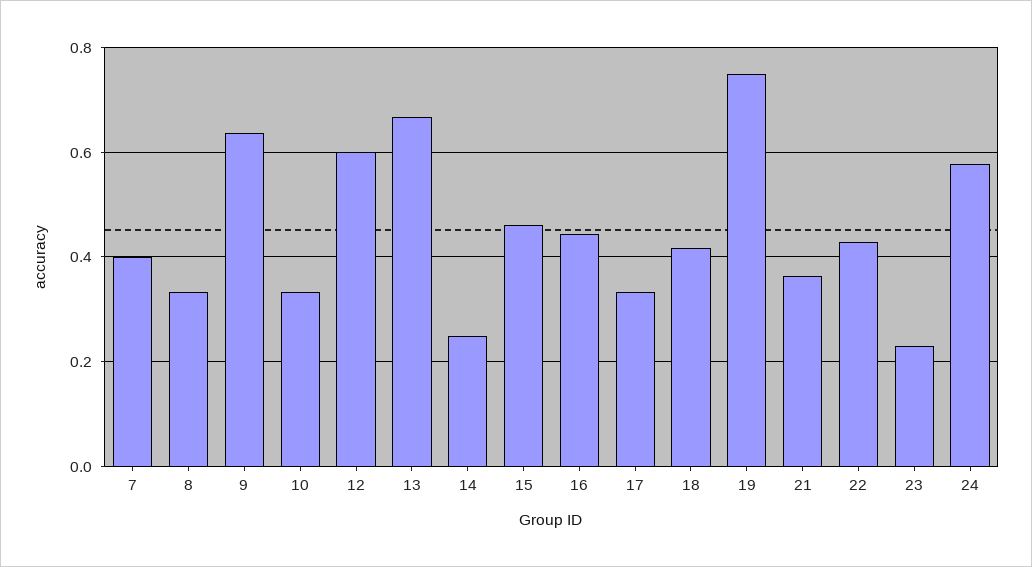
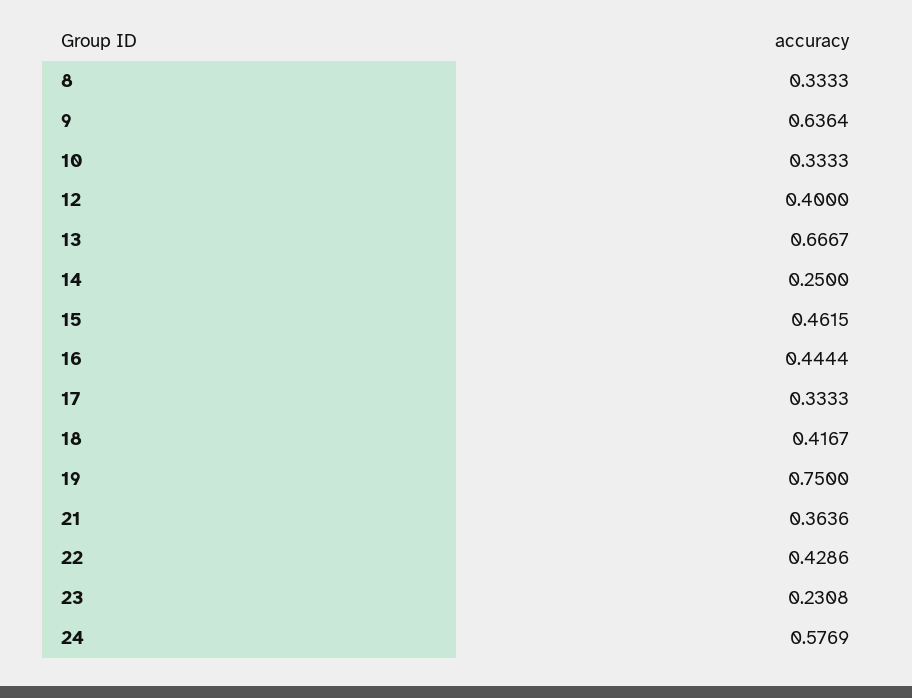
  {
-   "7": 0.4,
    "8": 0.3333,
    "9": 0.6364,
    "10": 0.3333,
-   "12": 0.6,
+   "12": 0.4,
    "13": 0.6667,
    "14": 0.25,
    "15": 0.4615,
    "16": 0.4444,
    "17": 0.3333,
    "18": 0.4167,
    "19": 0.75,
    "21": 0.3636,
    "22": 0.4286,
    "23": 0.2308,
    "24": 0.5769
  }

